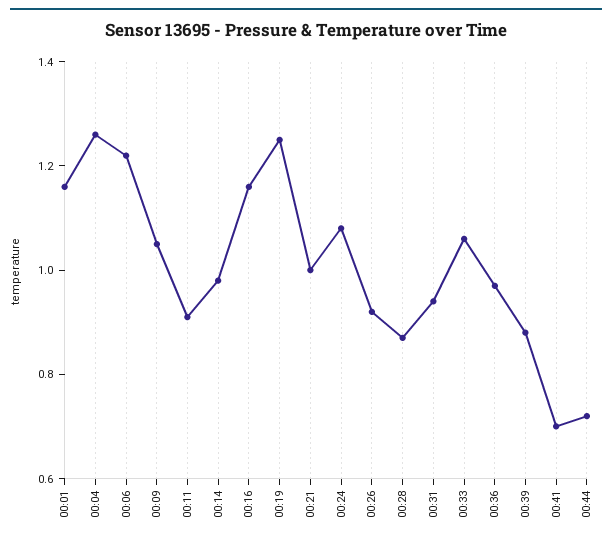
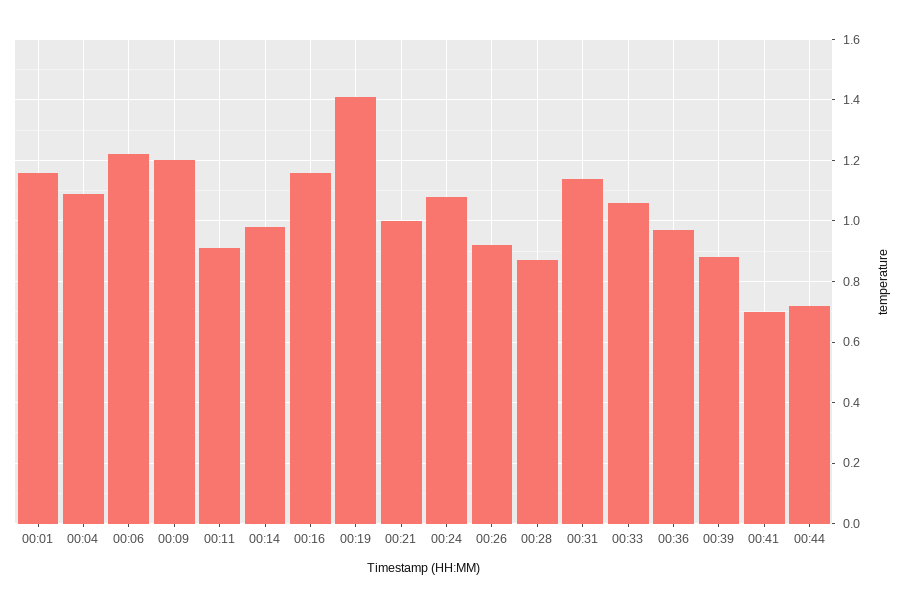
  {
    "00:01": 1.15,
-   "00:04": 1.25,
+   "00:04": 1.1,
    "00:06": 1.2,
-   "00:09": 1.05,
+   "00:09": 1.2,
    "00:11": 0.9,
    "00:14": 1,
    "00:16": 1.15,
-   "00:19": 1.25,
+   "00:19": 1.4,
    "00:21": 1,
    "00:24": 1.1,
    "00:26": 0.9,
    "00:28": 0.85,
-   "00:31": 0.95,
+   "00:31": 1.15,
    "00:33": 1.05,
    "00:36": 0.95,
    "00:39": 0.9,
    "00:41": 0.7,
    "00:44": 0.7
  }

